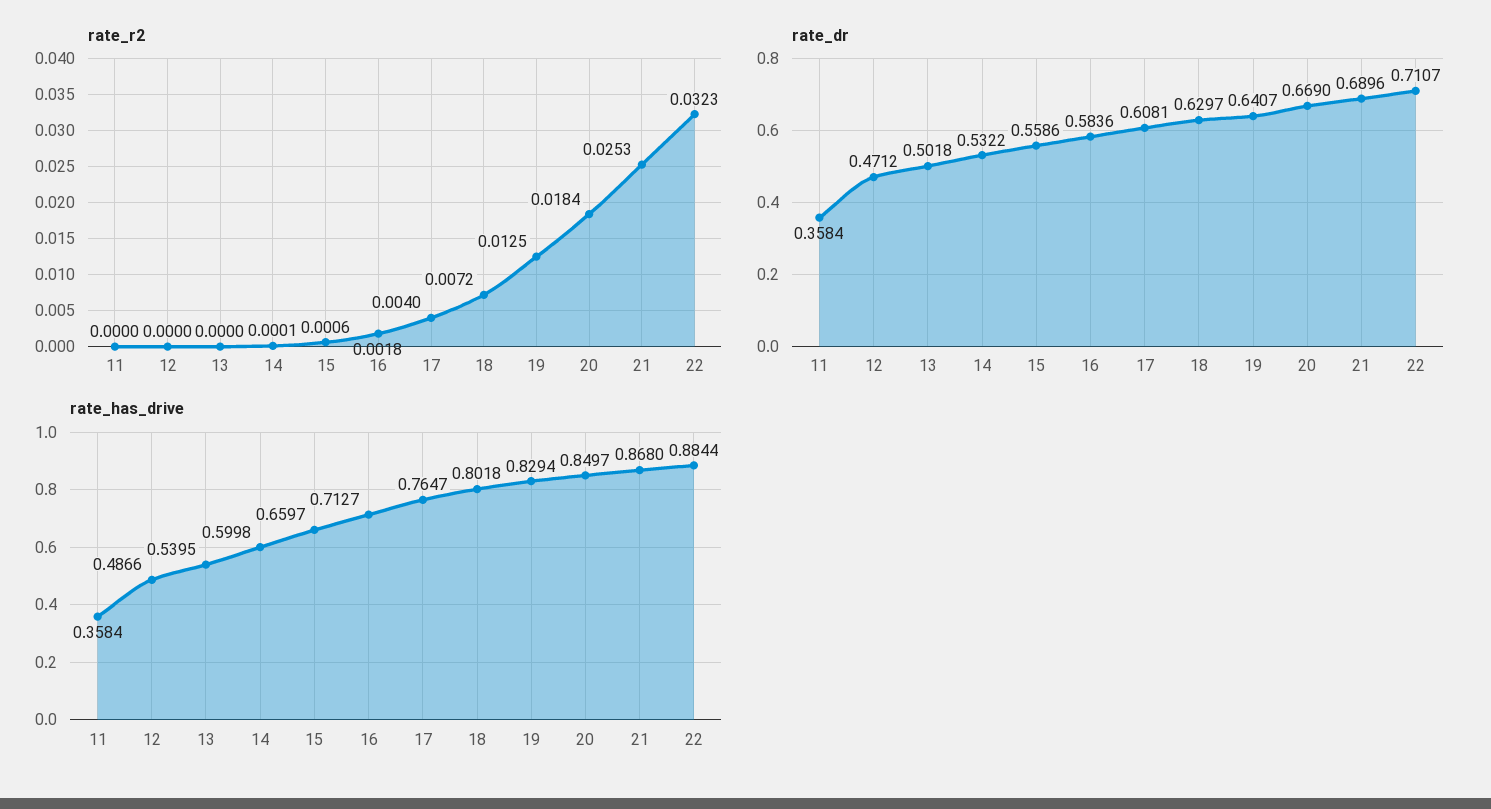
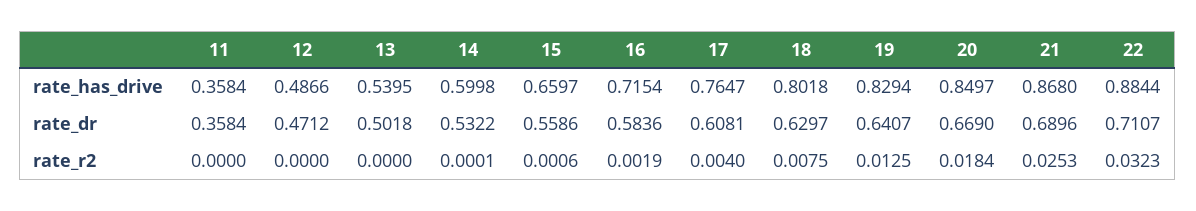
  {
    "rate_r2": {
      "11": 0,
      "12": 0,
      "13": 0,
      "14": 0.0001,
      "15": 0.0006,
-     "16": 0.0018,
+     "16": 0.0019,
      "17": 0.004,
-     "18": 0.0072,
+     "18": 0.0075,
      "19": 0.0125,
      "20": 0.0184,
      "21": 0.0253,
      "22": 0.0323
    },
    "rate_dr": {
      "11": 0.3584,
      "12": 0.4712,
      "13": 0.5018,
      "14": 0.5322,
      "15": 0.5586,
      "16": 0.5836,
      "17": 0.6081,
      "18": 0.6297,
      "19": 0.6407,
      "20": 0.669,
      "21": 0.6896,
      "22": 0.7107
    },
    "rate_has_drive": {
      "11": 0.3584,
      "12": 0.4866,
      "13": 0.5395,
      "14": 0.5998,
      "15": 0.6597,
-     "16": 0.7127,
+     "16": 0.7154,
      "17": 0.7647,
      "18": 0.8018,
      "19": 0.8294,
      "20": 0.8497,
      "21": 0.868,
      "22": 0.8844
    }
  }

